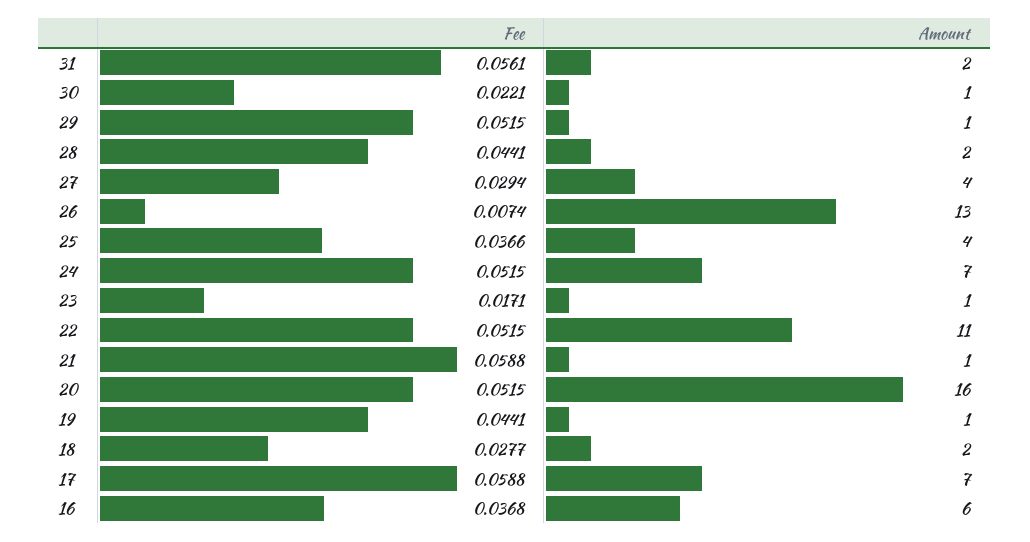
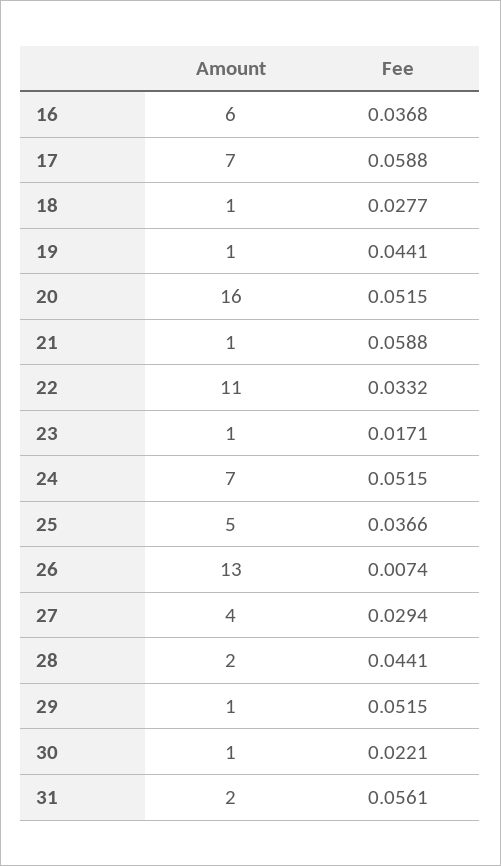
  {
    "Fee": {
      "31": 0.0561,
      "30": 0.0221,
      "29": 0.0515,
      "28": 0.0441,
      "27": 0.0294,
      "26": 0.0074,
      "25": 0.0366,
      "24": 0.0515,
      "23": 0.0171,
-     "22": 0.0515,
+     "22": 0.0332,
      "21": 0.0588,
      "20": 0.0515,
      "19": 0.0441,
      "18": 0.0277,
      "17": 0.0588,
      "16": 0.0368
    },
    "Amount": {
      "31": 2,
      "30": 1,
      "29": 1,
      "28": 2,
      "27": 4,
      "26": 13,
-     "25": 4,
+     "25": 5,
      "24": 7,
      "23": 1,
      "22": 11,
      "21": 1,
      "20": 16,
      "19": 1,
-     "18": 2,
+     "18": 1,
      "17": 7,
      "16": 6
    }
  }

